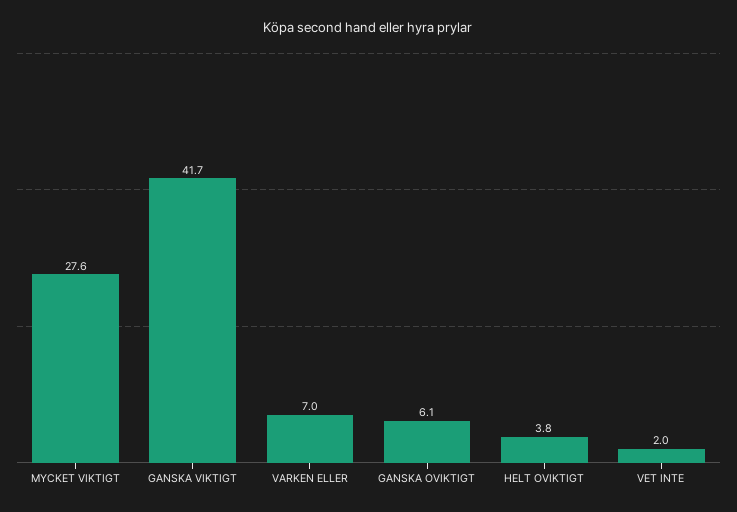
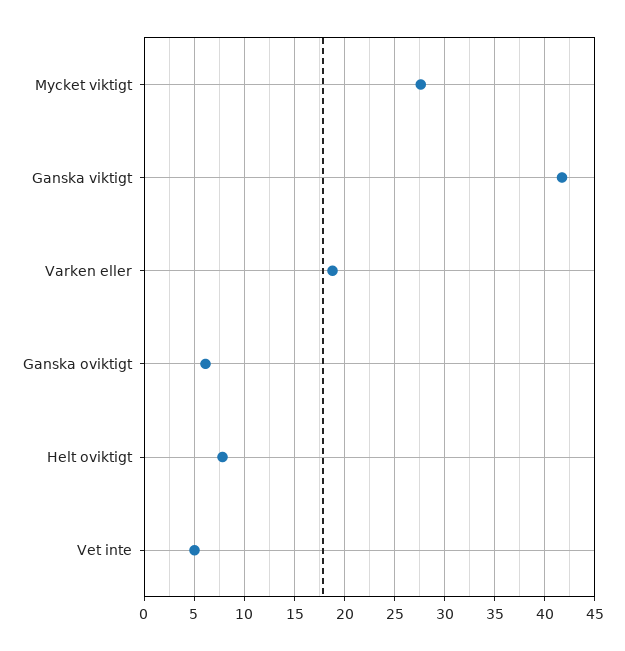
  {
    "MYCKET VIKTIGT": 27.6,
    "GANSKA VIKTIGT": 41.7,
-   "VARKEN ELLER": 7,
+   "VARKEN ELLER": 19,
    "GANSKA OVIKTIGT": 6.1,
-   "HELT OVIKTIGT": 3.8,
+   "HELT OVIKTIGT": 8,
-   "VET INTE": 2
+   "VET INTE": 5
  }

